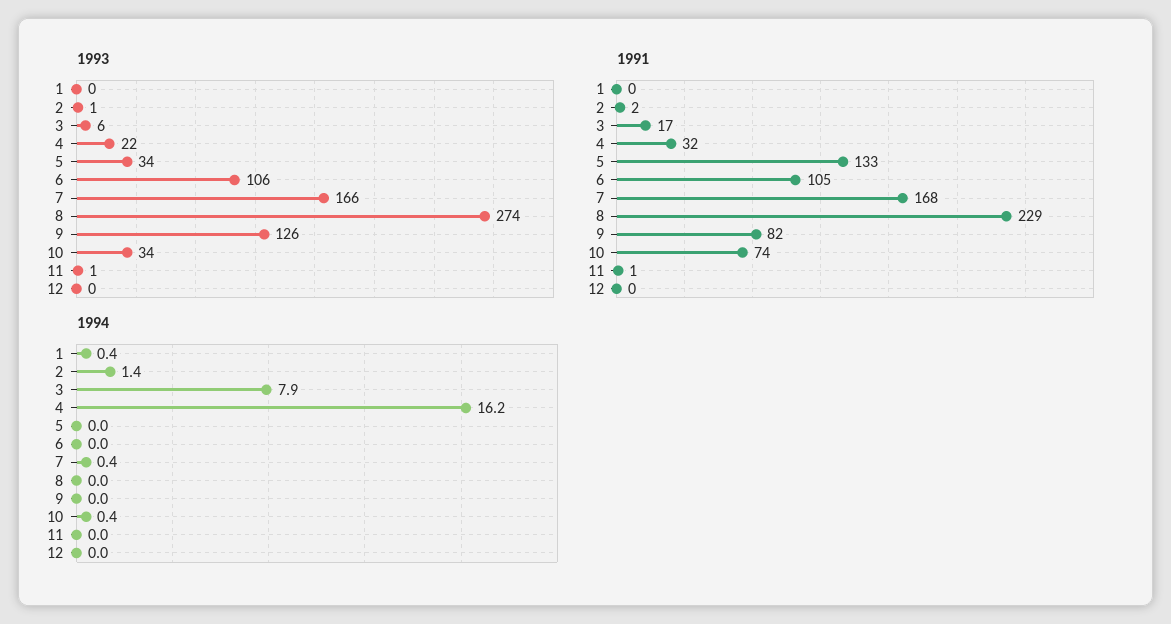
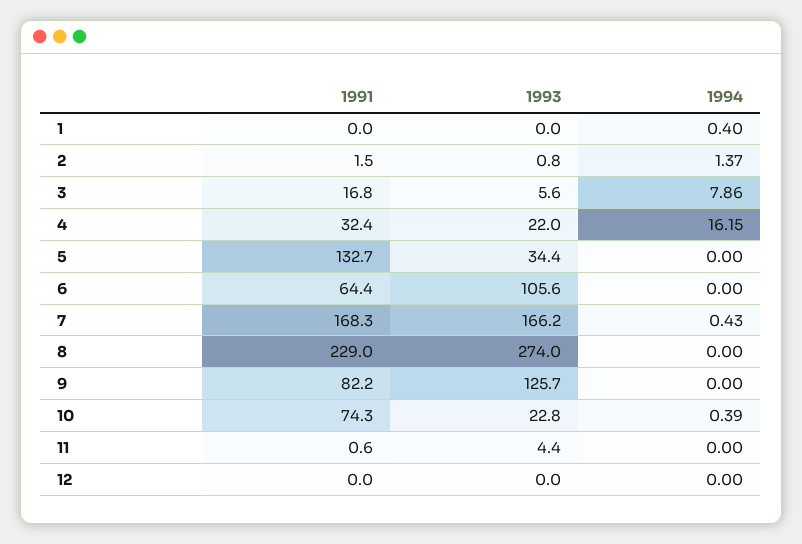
  {
    "1993": {
      "1": 0,
      "2": 0.8,
      "3": 5.6,
      "4": 22,
      "5": 34.4,
      "6": 105.6,
      "7": 166.2,
      "8": 274,
      "9": 125.7,
-     "10": 34,
+     "10": 22.8,
-     "11": 1,
+     "11": 4.4,
      "12": 0
    },
    "1991": {
      "1": 0,
      "2": 1.5,
      "3": 16.8,
      "4": 32.4,
      "5": 132.7,
-     "6": 105,
+     "6": 64.4,
      "7": 168.3,
      "8": 229,
      "9": 82.2,
      "10": 74.3,
      "11": 0.6,
      "12": 0
    },
    "1994": {
      "1": 0.4,
      "2": 1.37,
      "3": 7.86,
      "4": 16.15,
      "5": 0,
      "6": 0,
      "7": 0.43,
      "8": 0,
      "9": 0,
      "10": 0.39,
      "11": 0,
      "12": 0
    }
  }

